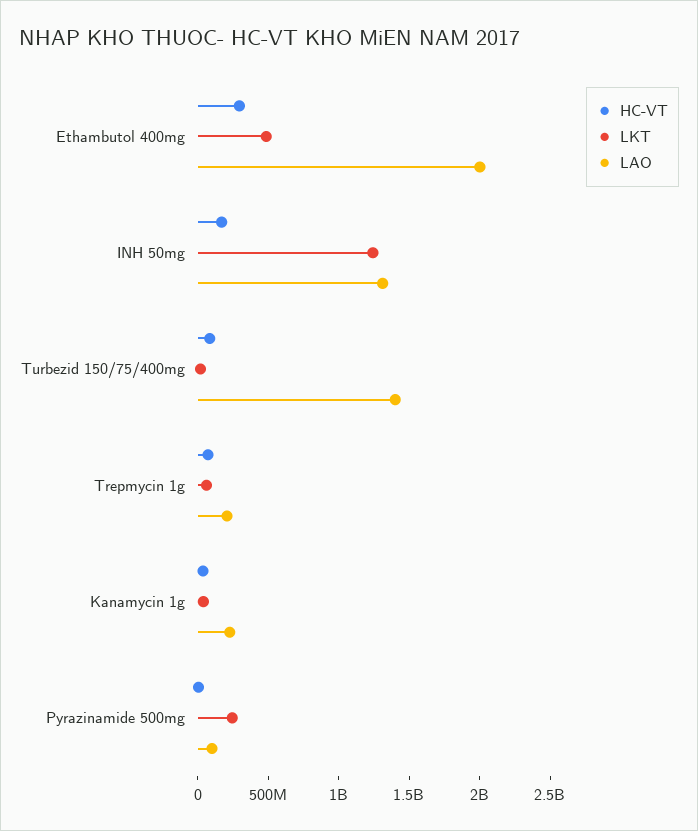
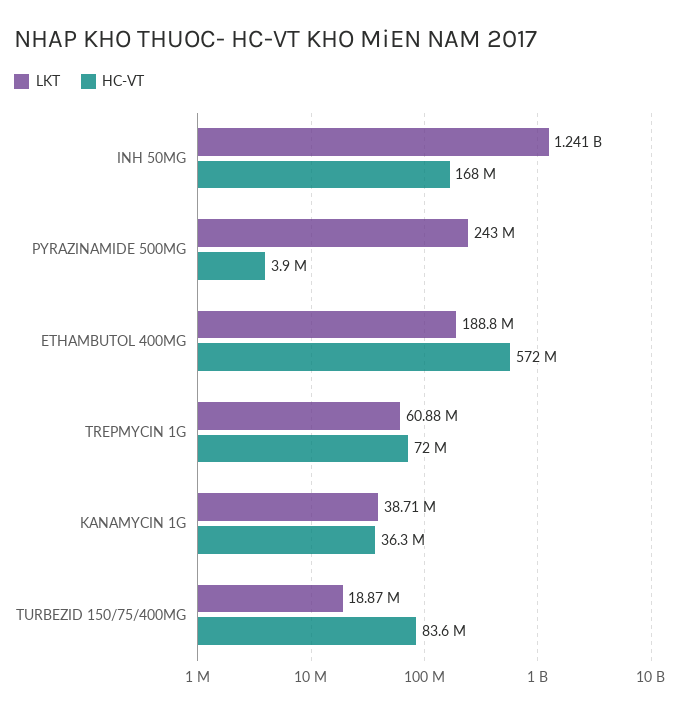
  {
    "HC-VT": {
-     "Ethambutol 400mg": 300000000,
+     "Ethambutol 400mg": 572000000,
      "INH 50mg": 168000000,
      "Turbezid 150/75/400mg": 83600000,
      "Trepmycin 1g": 72000000,
      "Kanamycin 1g": 36300000,
      "Pyrazinamide 500mg": 3900000
    },
    "LKT": {
-     "Ethambutol 400mg": 500000000,
+     "Ethambutol 400mg": 188800000,
      "INH 50mg": 1241000000,
      "Turbezid 150/75/400mg": 18870000,
      "Trepmycin 1g": 60880000,
      "Kanamycin 1g": 38710000,
      "Pyrazinamide 500mg": 243000000
-   },
+   }
-   "LAO": {
-     "Ethambutol 400mg": 2000000000,
-     "INH 50mg": 1300000000,
-     "Turbezid 150/75/400mg": 1400000000,
-     "Trepmycin 1g": 200000000,
-     "Kanamycin 1g": 200000000,
-     "Pyrazinamide 500mg": 100000000
-   }
  }

